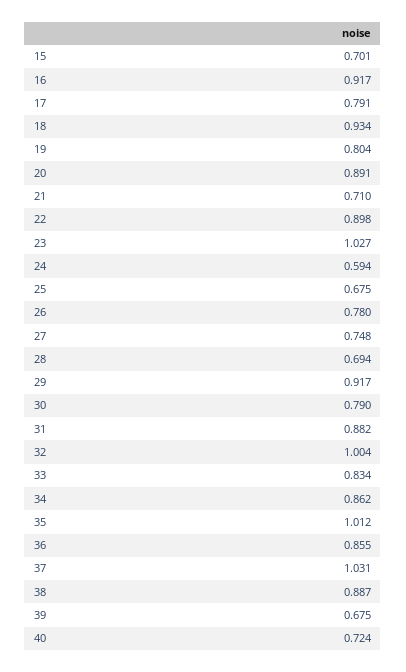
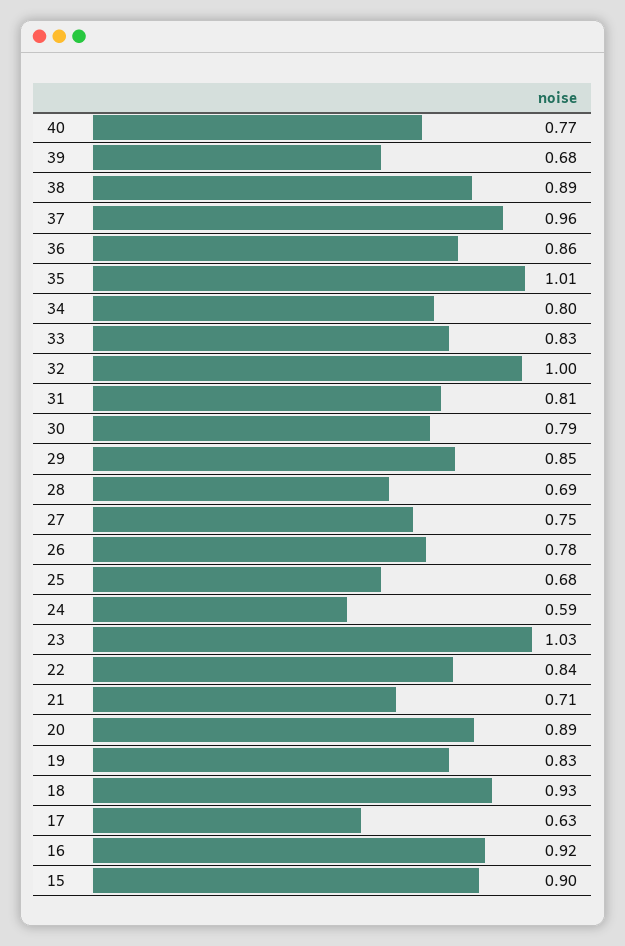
  {
-   "15": 0.701,
+   "15": 0.9,
    "16": 0.917,
-   "17": 0.791,
+   "17": 0.63,
    "18": 0.934,
-   "19": 0.804,
+   "19": 0.83,
    "20": 0.891,
    "21": 0.71,
-   "22": 0.898,
+   "22": 0.84,
    "23": 1.027,
    "24": 0.594,
    "25": 0.675,
    "26": 0.78,
    "27": 0.748,
    "28": 0.694,
-   "29": 0.917,
+   "29": 0.85,
    "30": 0.79,
-   "31": 0.882,
+   "31": 0.81,
    "32": 1.004,
    "33": 0.834,
-   "34": 0.862,
+   "34": 0.8,
    "35": 1.012,
    "36": 0.855,
-   "37": 1.031,
+   "37": 0.96,
    "38": 0.887,
    "39": 0.675,
-   "40": 0.724
+   "40": 0.77
  }

